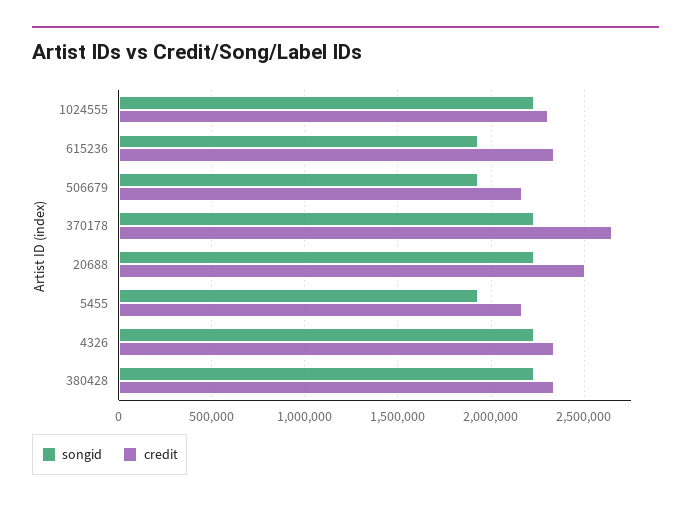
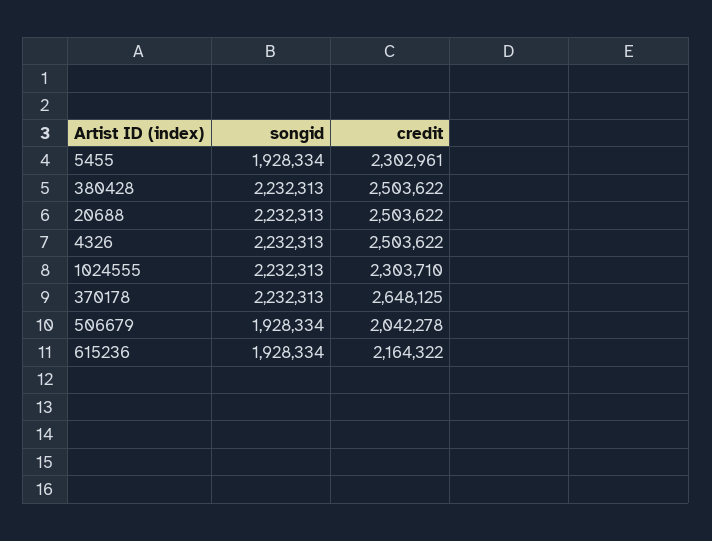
  {
    "songid": {
      "1024555": 2232313,
      "615236": 1928334,
      "506679": 1928334,
      "370178": 2232313,
      "20688": 2232313,
      "5455": 1928334,
      "4326": 2232313,
      "380428": 2232313
    },
    "credit": {
      "1024555": 2303710,
-     "615236": 2350000,
+     "615236": 2164322,
-     "506679": 2150000,
+     "506679": 2042278,
      "370178": 2648125,
      "20688": 2503622,
-     "5455": 2150000,
+     "5455": 2302961,
-     "4326": 2350000,
+     "4326": 2503622,
-     "380428": 2350000
+     "380428": 2503622
    }
  }

